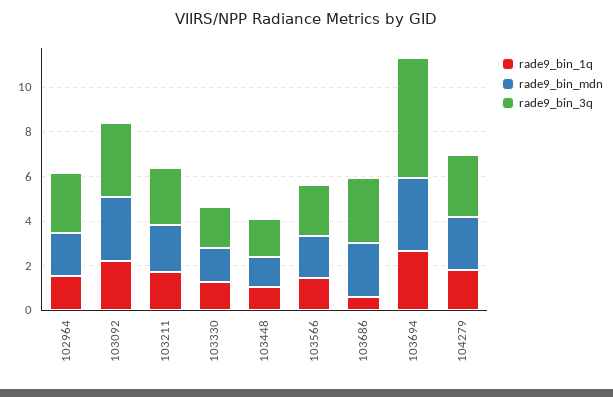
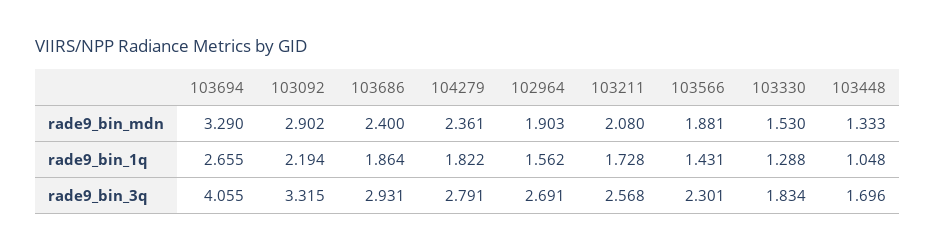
  {
    "rade9_bin_1q": {
      "102964": 1.562,
      "103092": 2.194,
      "103211": 1.728,
      "103330": 1.288,
      "103448": 1.048,
      "103566": 1.431,
-     "103686": 0.5,
+     "103686": 1.864,
      "103694": 2.655,
      "104279": 1.822
    },
    "rade9_bin_mdn": {
      "102964": 1.903,
      "103092": 2.902,
      "103211": 2.08,
      "103330": 1.53,
      "103448": 1.333,
      "103566": 1.881,
      "103686": 2.4,
      "103694": 3.29,
      "104279": 2.361
    },
    "rade9_bin_3q": {
      "102964": 2.691,
      "103092": 3.315,
      "103211": 2.568,
      "103330": 1.834,
      "103448": 1.696,
      "103566": 2.301,
      "103686": 2.931,
-     "103694": 5.5,
+     "103694": 4.055,
      "104279": 2.791
    }
  }

